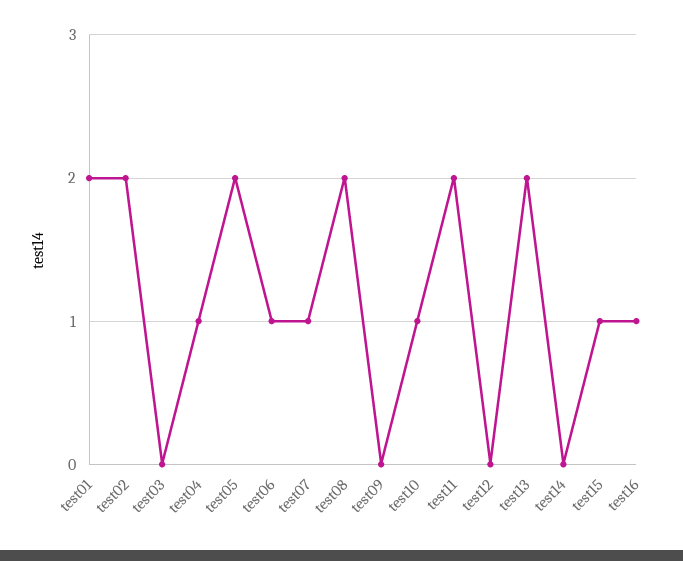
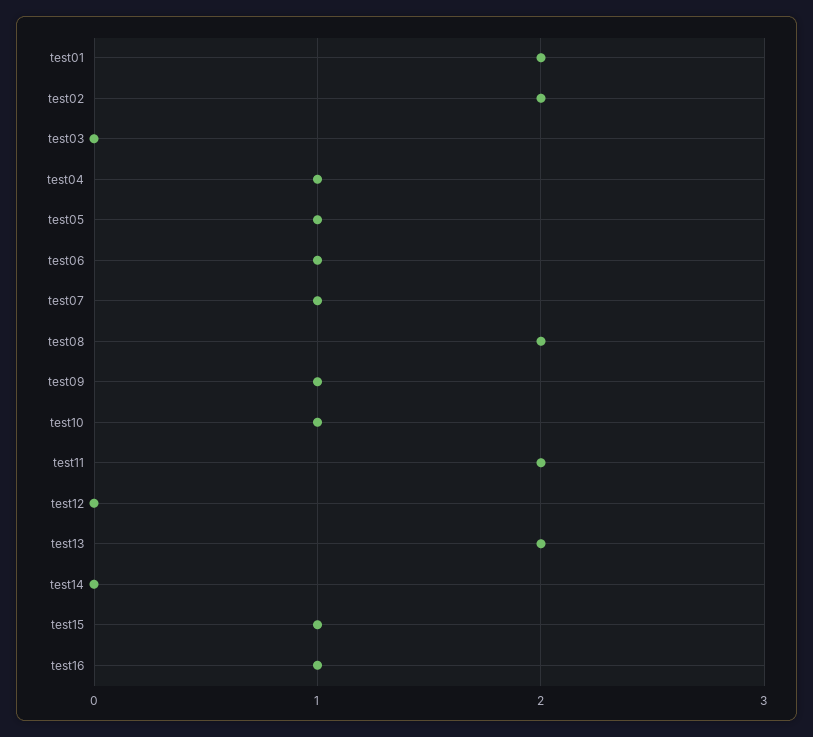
  {
    "test01": 2,
    "test02": 2,
    "test03": 0,
    "test04": 1,
-   "test05": 2,
+   "test05": 1,
    "test06": 1,
    "test07": 1,
    "test08": 2,
-   "test09": 0,
+   "test09": 1,
    "test10": 1,
    "test11": 2,
    "test12": 0,
    "test13": 2,
    "test14": 0,
    "test15": 1,
    "test16": 1
  }

